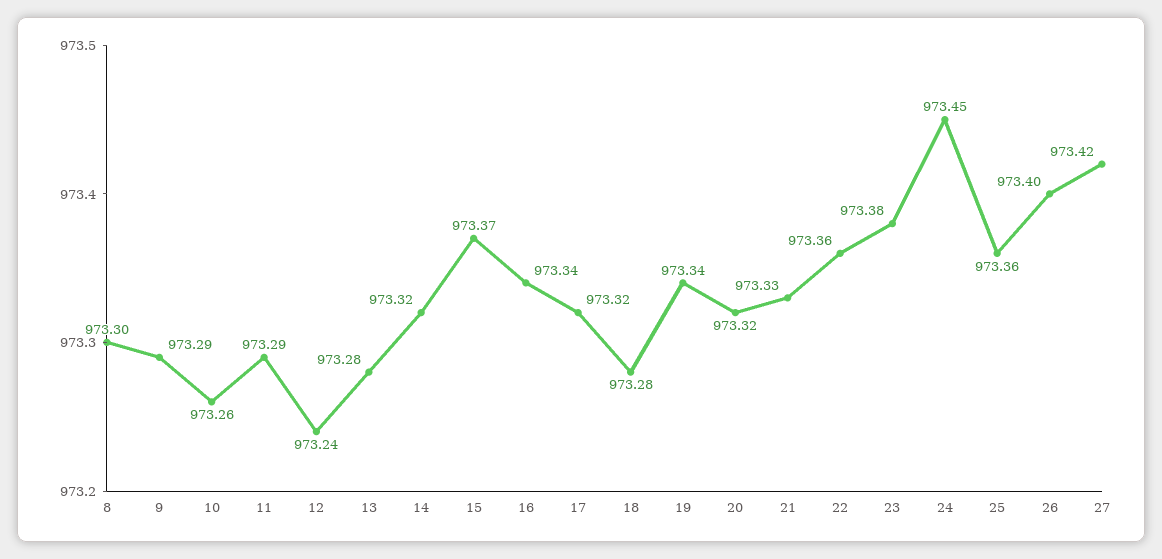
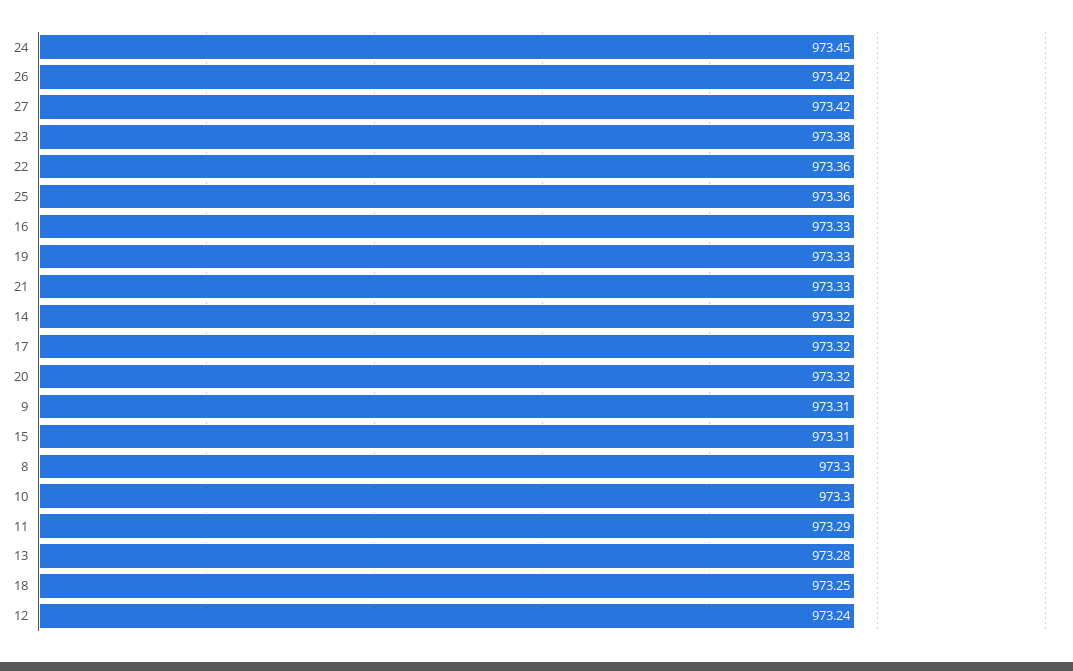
  {
    "8": 973.3,
-   "9": 973.29,
+   "9": 973.31,
-   "10": 973.26,
+   "10": 973.3,
    "11": 973.29,
    "12": 973.24,
    "13": 973.28,
    "14": 973.32,
-   "15": 973.37,
+   "15": 973.31,
-   "16": 973.34,
+   "16": 973.33,
    "17": 973.32,
-   "18": 973.28,
+   "18": 973.25,
-   "19": 973.34,
+   "19": 973.33,
    "20": 973.32,
    "21": 973.33,
    "22": 973.36,
    "23": 973.38,
    "24": 973.45,
    "25": 973.36,
-   "26": 973.4,
+   "26": 973.42,
    "27": 973.42
  }

